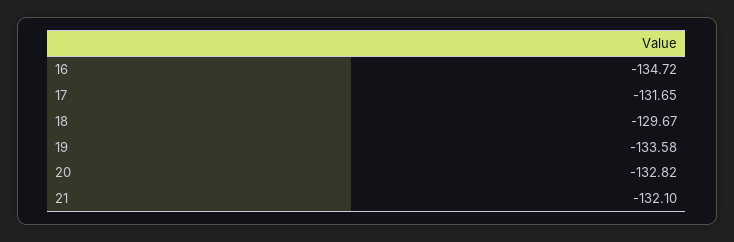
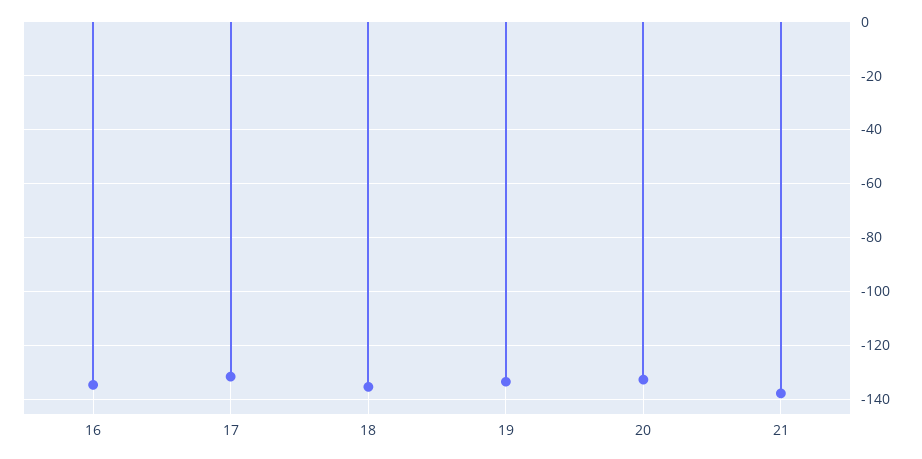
  {
    "16": -134.72,
    "17": -131.65,
-   "18": -129.67,
+   "18": -135,
    "19": -133.58,
    "20": -132.82,
-   "21": -132.1
+   "21": -137.5
  }

